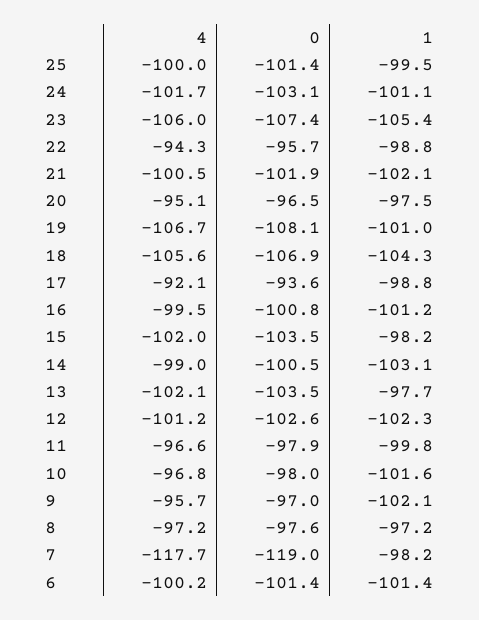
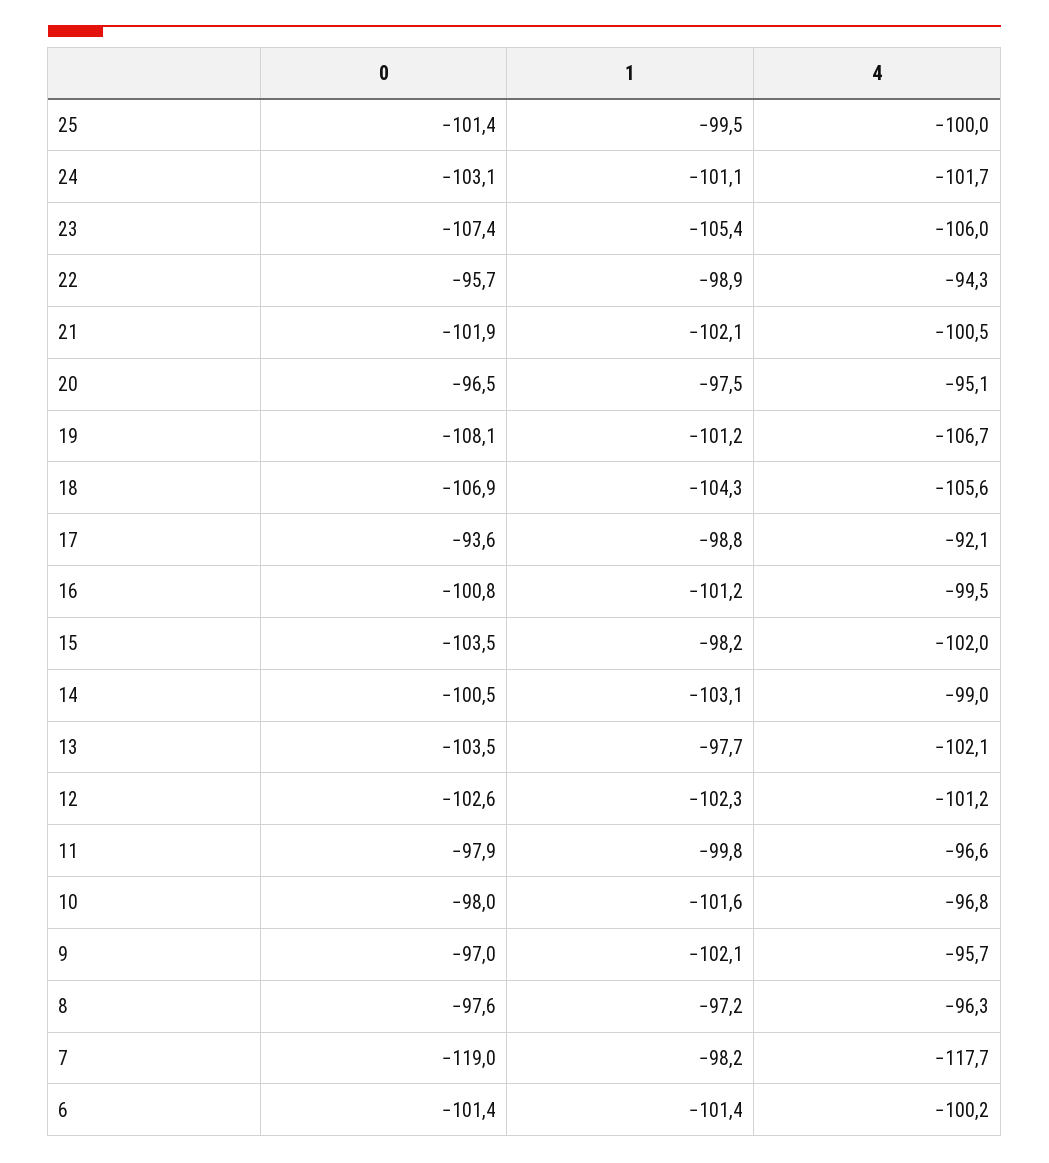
  {
    "4": {
      "25": -100,
      "24": -101.7,
      "23": -106,
      "22": -94.3,
      "21": -100.5,
      "20": -95.1,
      "19": -106.7,
      "18": -105.6,
      "17": -92.1,
      "16": -99.5,
      "15": -102,
      "14": -99,
      "13": -102.1,
      "12": -101.2,
      "11": -96.6,
      "10": -96.8,
      "9": -95.7,
-     "8": -97.2,
+     "8": -96.3,
      "7": -117.7,
      "6": -100.2
    },
    "0": {
      "25": -101.4,
      "24": -103.1,
      "23": -107.4,
      "22": -95.7,
      "21": -101.9,
      "20": -96.5,
      "19": -108.1,
      "18": -106.9,
      "17": -93.6,
      "16": -100.8,
      "15": -103.5,
      "14": -100.5,
      "13": -103.5,
      "12": -102.6,
      "11": -97.9,
      "10": -98,
      "9": -97,
      "8": -97.6,
      "7": -119,
      "6": -101.4
    },
    "1": {
      "25": -99.5,
      "24": -101.1,
      "23": -105.4,
-     "22": -98.8,
+     "22": -98.9,
      "21": -102.1,
      "20": -97.5,
-     "19": -101,
+     "19": -101.2,
      "18": -104.3,
      "17": -98.8,
      "16": -101.2,
      "15": -98.2,
      "14": -103.1,
      "13": -97.7,
      "12": -102.3,
      "11": -99.8,
      "10": -101.6,
      "9": -102.1,
      "8": -97.2,
      "7": -98.2,
      "6": -101.4
    }
  }

